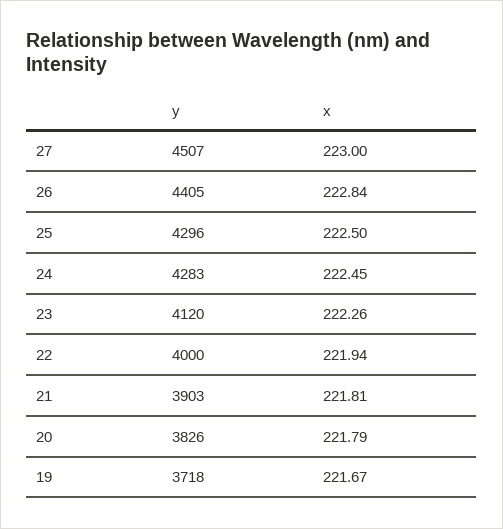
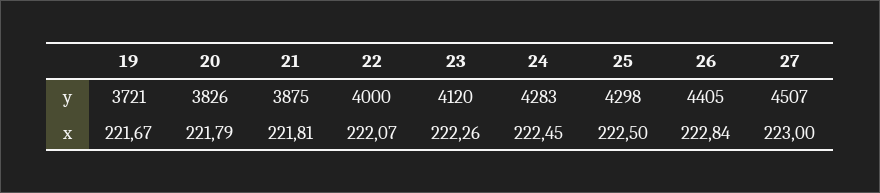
  {
    "y": {
      "27": 4507,
      "26": 4405,
-     "25": 4296,
+     "25": 4298,
      "24": 4283,
      "23": 4120,
      "22": 4000,
-     "21": 3903,
+     "21": 3875,
      "20": 3826,
-     "19": 3718
+     "19": 3721
    },
    "x": {
      "27": 223,
      "26": 222.84,
      "25": 222.5,
      "24": 222.45,
      "23": 222.26,
-     "22": 221.94,
+     "22": 222.07,
      "21": 221.81,
      "20": 221.79,
      "19": 221.67
    }
  }

